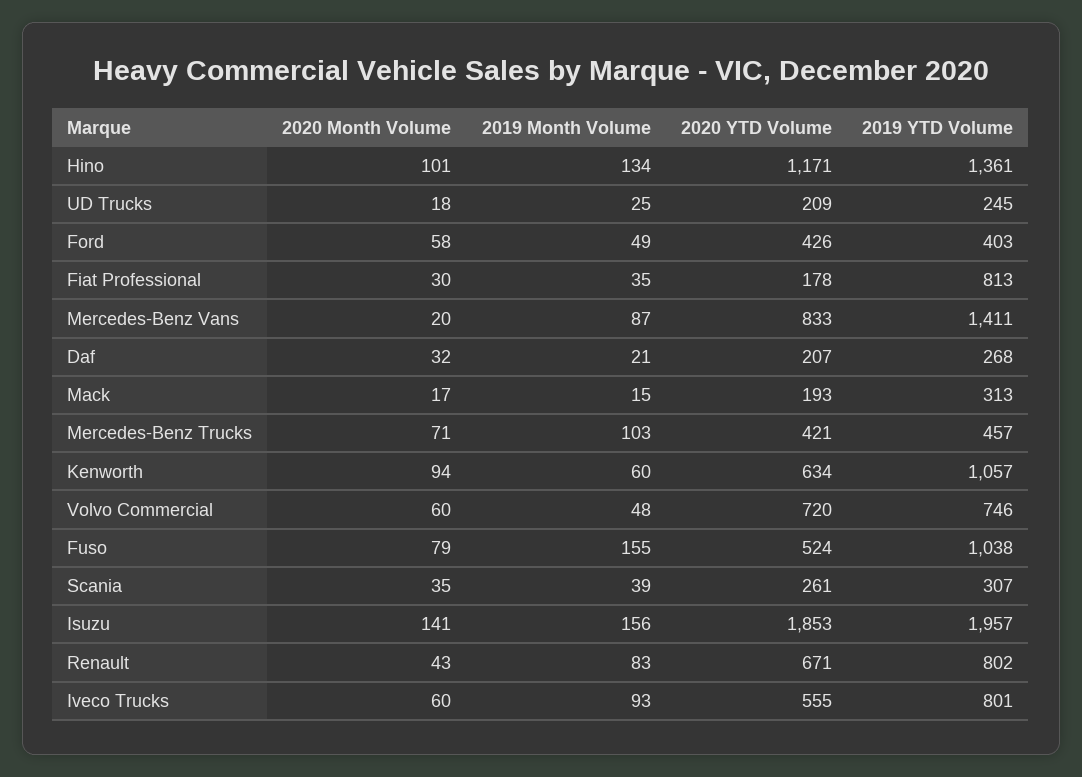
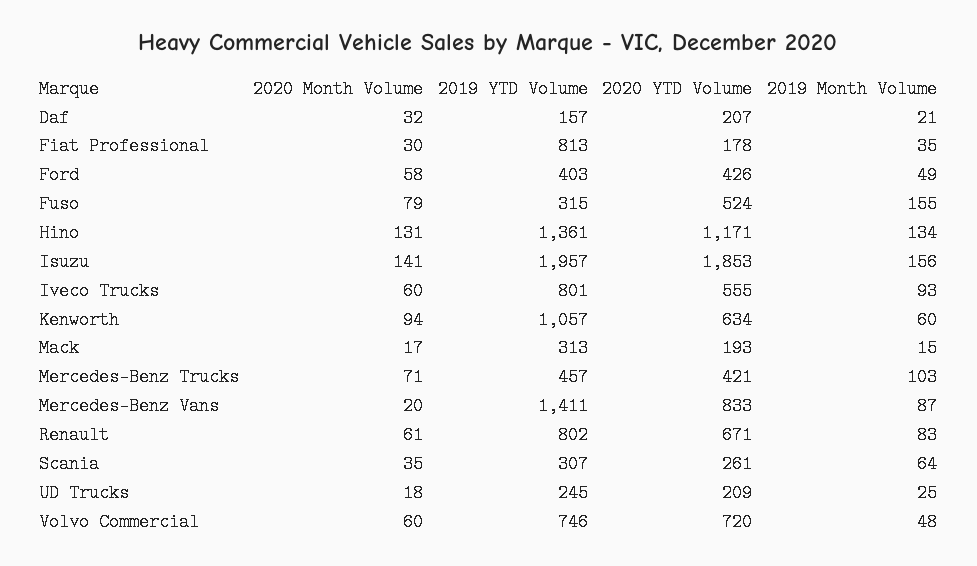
  {
    "2020 Month Volume": {
-     "Hino": 101,
+     "Hino": 131,
      "UD Trucks": 18,
      "Ford": 58,
      "Fiat Professional": 30,
      "Mercedes-Benz Vans": 20,
      "Daf": 32,
      "Mack": 17,
      "Mercedes-Benz Trucks": 71,
      "Kenworth": 94,
      "Volvo Commercial": 60,
      "Fuso": 79,
      "Scania": 35,
      "Isuzu": 141,
-     "Renault": 43,
+     "Renault": 61,
      "Iveco Trucks": 60
    },
    "2019 Month Volume": {
      "Hino": 134,
      "UD Trucks": 25,
      "Ford": 49,
      "Fiat Professional": 35,
      "Mercedes-Benz Vans": 87,
      "Daf": 21,
      "Mack": 15,
      "Mercedes-Benz Trucks": 103,
      "Kenworth": 60,
      "Volvo Commercial": 48,
      "Fuso": 155,
-     "Scania": 39,
+     "Scania": 64,
      "Isuzu": 156,
      "Renault": 83,
      "Iveco Trucks": 93
    },
    "2020 YTD Volume": {
      "Hino": 1171,
      "UD Trucks": 209,
      "Ford": 426,
      "Fiat Professional": 178,
      "Mercedes-Benz Vans": 833,
      "Daf": 207,
      "Mack": 193,
      "Mercedes-Benz Trucks": 421,
      "Kenworth": 634,
      "Volvo Commercial": 720,
      "Fuso": 524,
      "Scania": 261,
      "Isuzu": 1853,
      "Renault": 671,
      "Iveco Trucks": 555
    },
    "2019 YTD Volume": {
      "Hino": 1361,
      "UD Trucks": 245,
      "Ford": 403,
      "Fiat Professional": 813,
      "Mercedes-Benz Vans": 1411,
-     "Daf": 268,
+     "Daf": 157,
      "Mack": 313,
      "Mercedes-Benz Trucks": 457,
      "Kenworth": 1057,
      "Volvo Commercial": 746,
-     "Fuso": 1038,
+     "Fuso": 315,
      "Scania": 307,
      "Isuzu": 1957,
      "Renault": 802,
      "Iveco Trucks": 801
    }
  }

